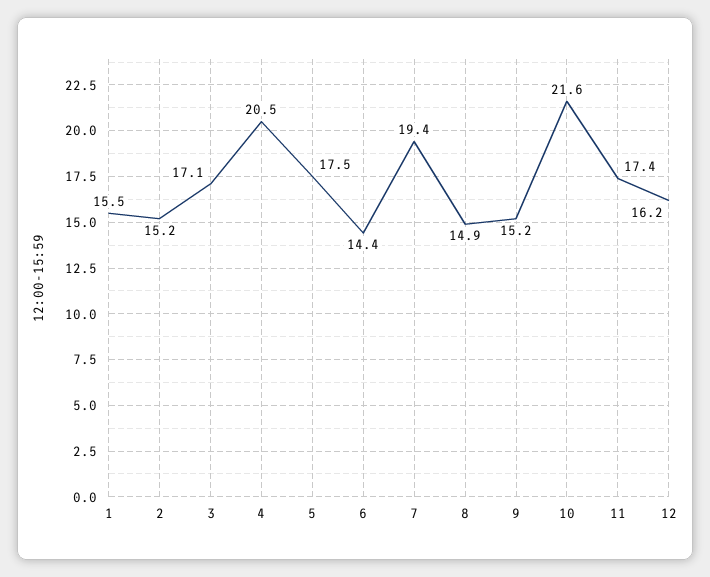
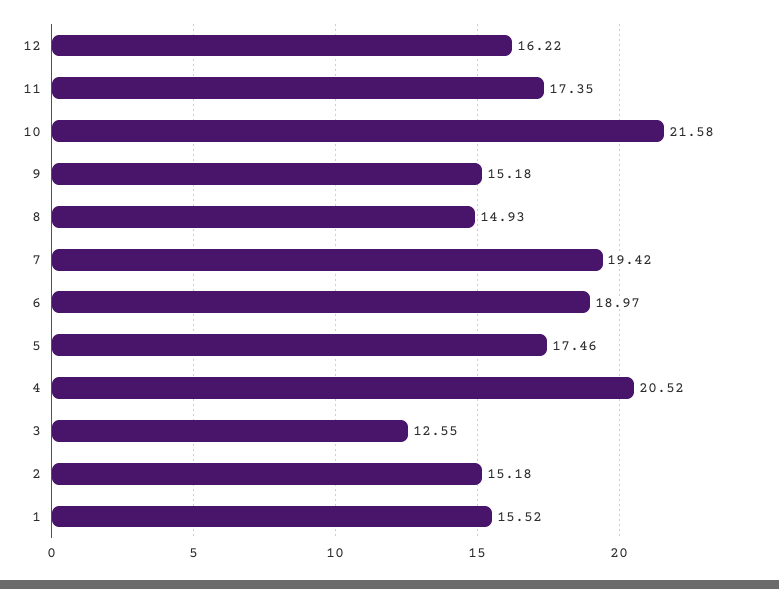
  {
    "1": 15.52,
    "2": 15.18,
-   "3": 17.1,
+   "3": 12.55,
    "4": 20.52,
    "5": 17.46,
-   "6": 14.4,
+   "6": 18.97,
    "7": 19.42,
    "8": 14.93,
    "9": 15.18,
    "10": 21.58,
    "11": 17.35,
    "12": 16.22
  }

